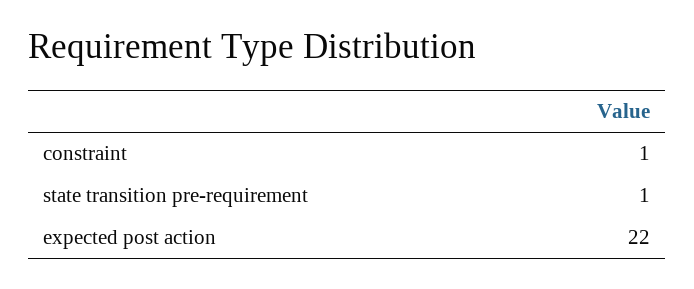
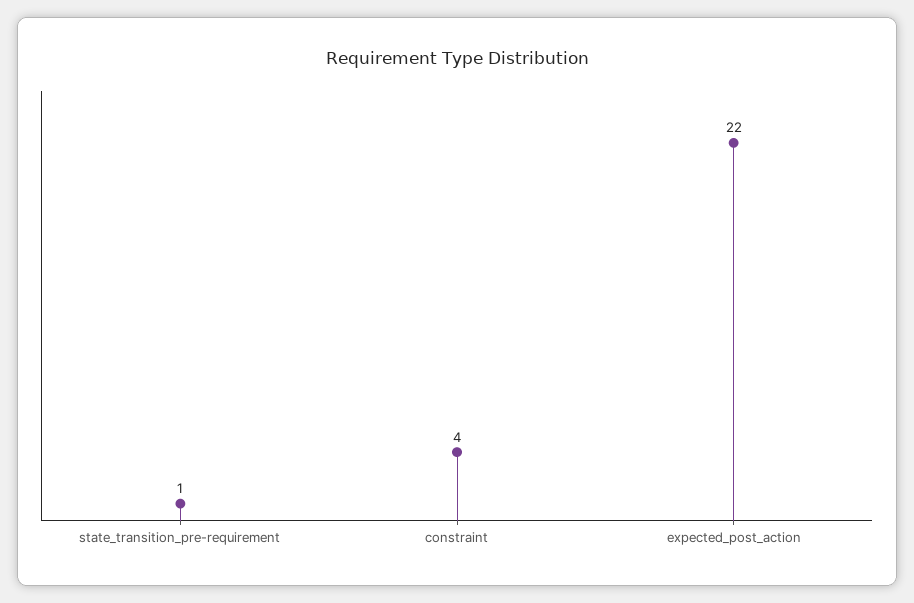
  {
-   "constraint": 1,
+   "constraint": 4,
    "state transition pre-requirement": 1,
    "expected post action": 22
  }

